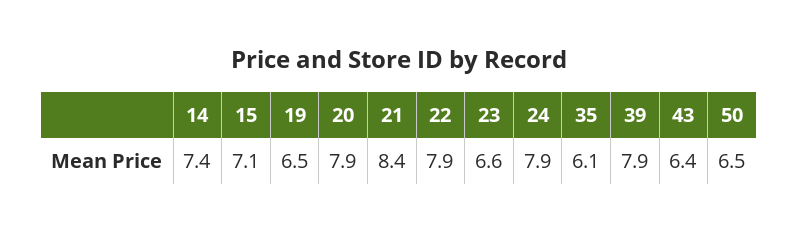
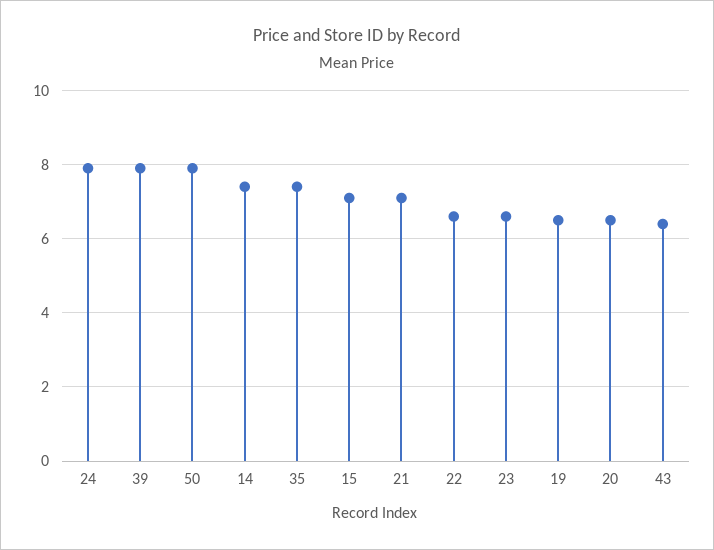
  {
    "14": 7.4,
    "15": 7.1,
    "19": 6.5,
-   "20": 7.9,
+   "20": 6.5,
-   "21": 8.4,
+   "21": 7,
-   "22": 7.9,
+   "22": 6.5,
    "23": 6.6,
    "24": 7.9,
-   "35": 6.1,
+   "35": 7.5,
    "39": 7.9,
    "43": 6.4,
-   "50": 6.5
+   "50": 8
  }

